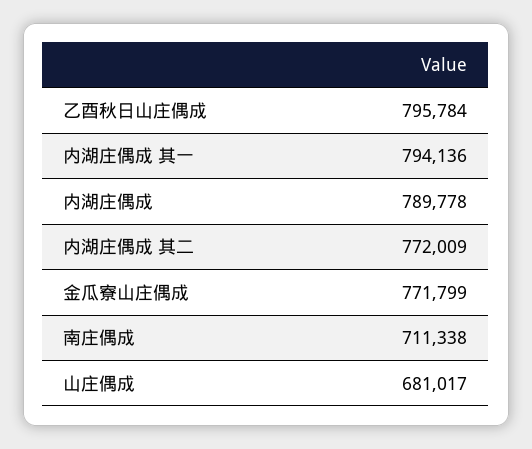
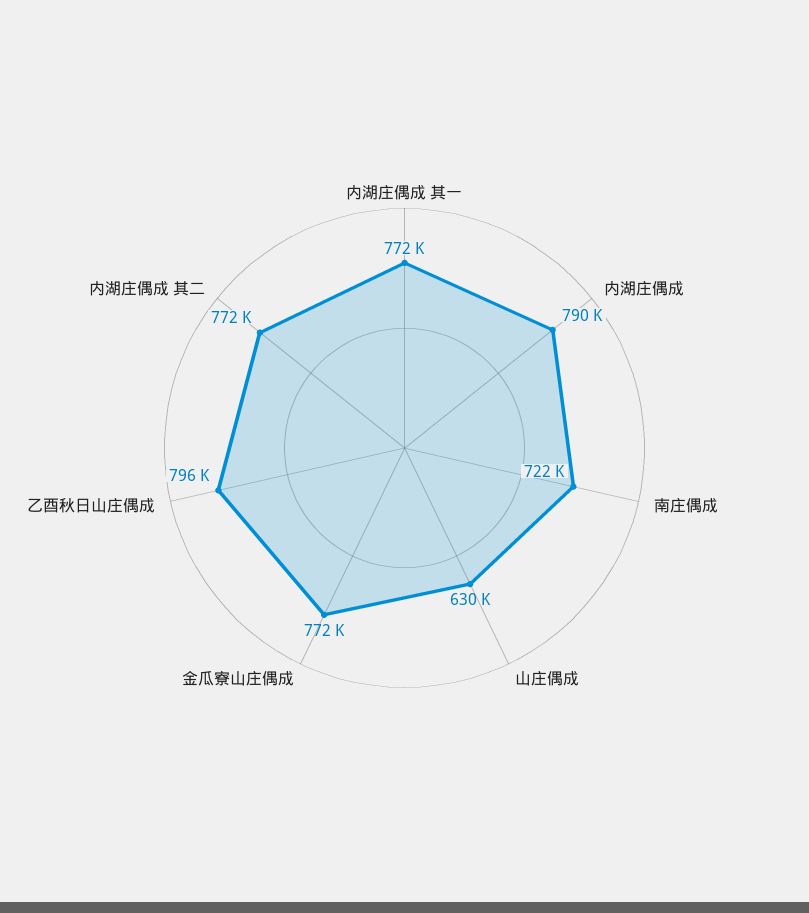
  {
    "乙酉秋日山庄偶成": 795784,
-   "内湖庄偶成 其一": 794136,
+   "内湖庄偶成 其一": 772000,
    "内湖庄偶成": 789778,
    "内湖庄偶成 其二": 772009,
    "金瓜寮山庄偶成": 771799,
-   "南庄偶成": 711338,
+   "南庄偶成": 722000,
-   "山庄偶成": 681017
+   "山庄偶成": 630000
  }

